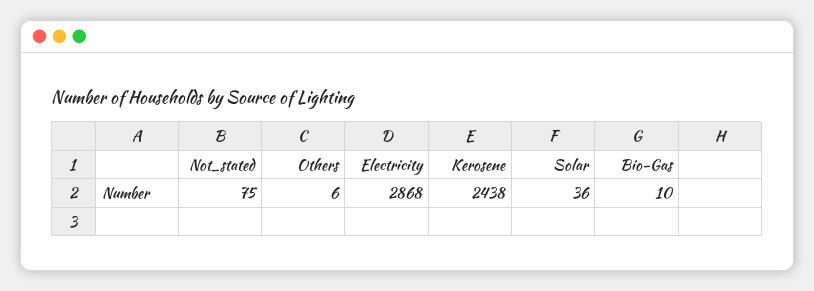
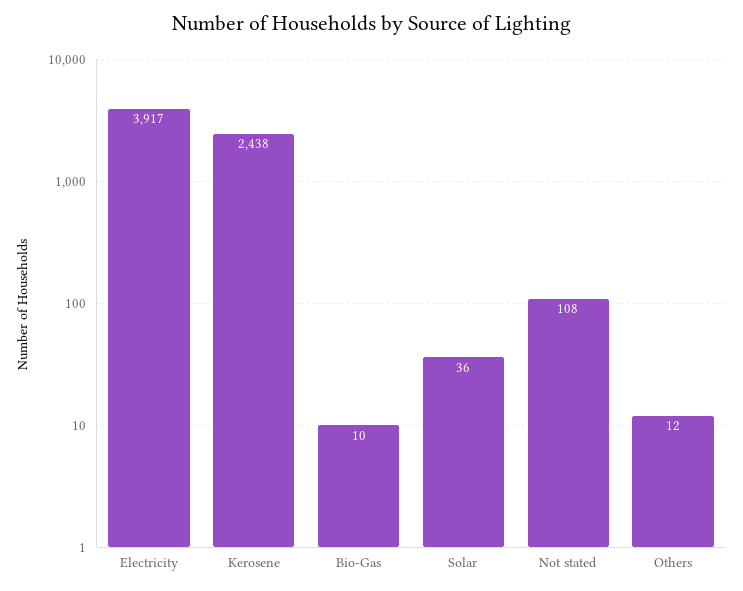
  {
-   "Not_stated": 75,
+   "Not_stated": 108,
-   "Others": 6,
+   "Others": 12,
-   "Electricity": 2868,
+   "Electricity": 3917,
    "Kerosene": 2438,
    "Solar": 36,
    "Bio-Gas": 10
  }

